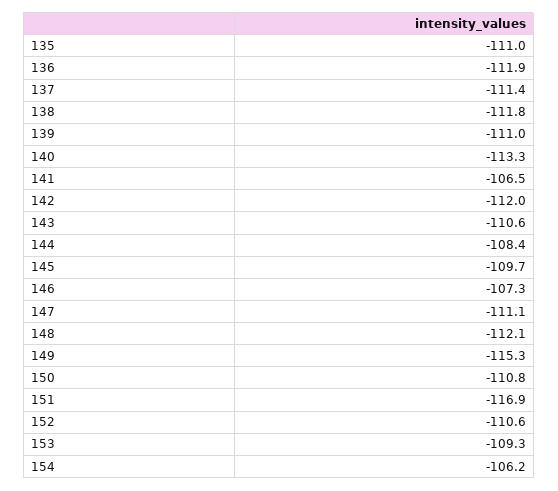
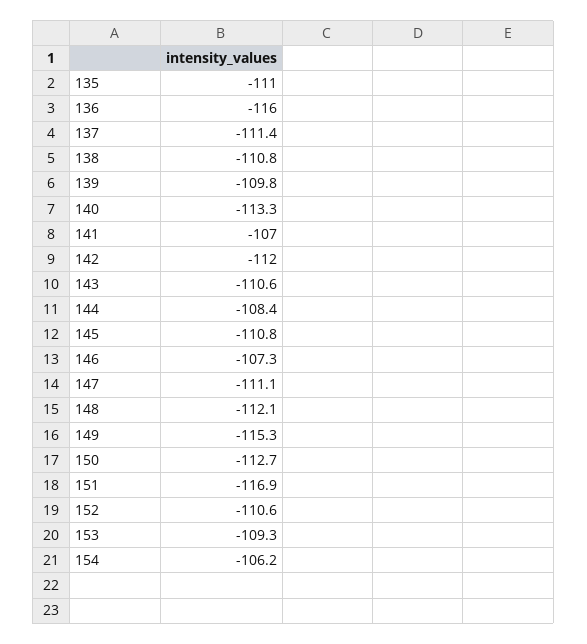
  {
    "135": -111,
-   "136": -111.9,
+   "136": -116,
    "137": -111.4,
-   "138": -111.8,
+   "138": -110.8,
-   "139": -111,
+   "139": -109.8,
    "140": -113.3,
-   "141": -106.5,
+   "141": -107,
    "142": -112,
    "143": -110.6,
    "144": -108.4,
-   "145": -109.7,
+   "145": -110.8,
    "146": -107.3,
    "147": -111.1,
    "148": -112.1,
    "149": -115.3,
-   "150": -110.8,
+   "150": -112.7,
    "151": -116.9,
    "152": -110.6,
    "153": -109.3,
    "154": -106.2
  }

